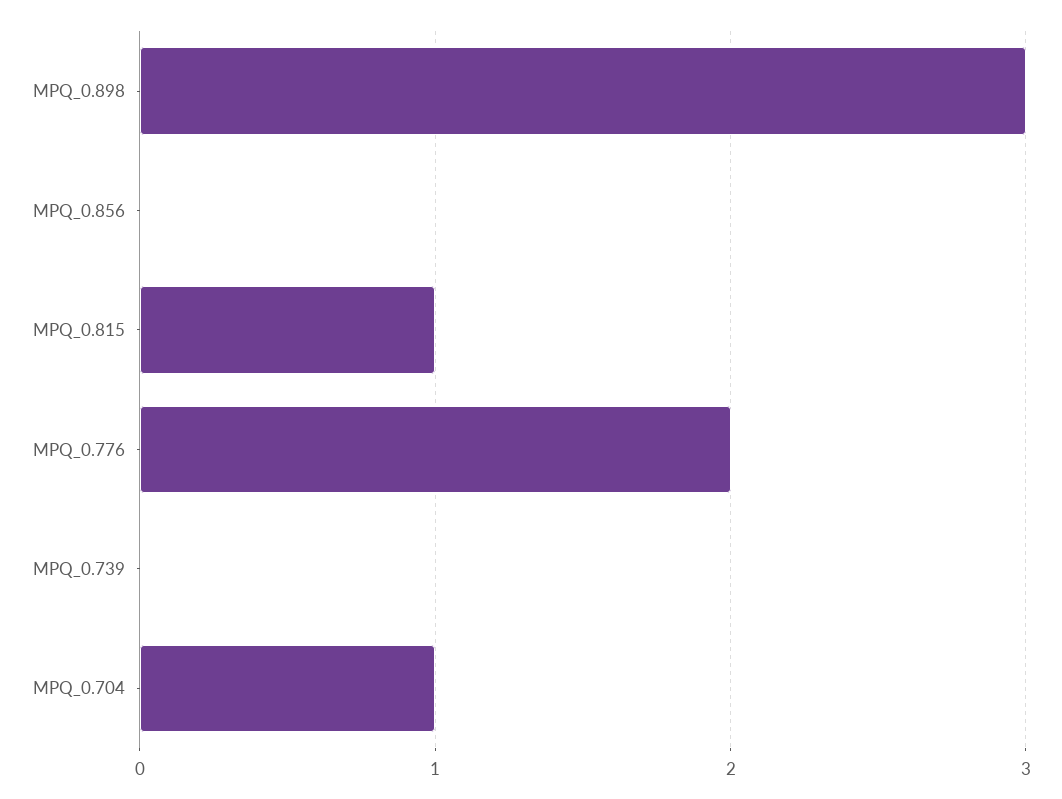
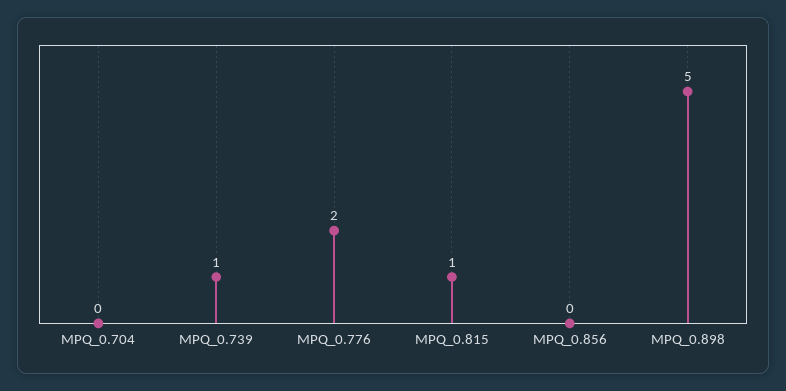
  {
-   "MPQ_0.898": 3,
+   "MPQ_0.898": 5,
    "MPQ_0.856": 0,
    "MPQ_0.815": 1,
    "MPQ_0.776": 2,
-   "MPQ_0.739": 0,
+   "MPQ_0.739": 1,
-   "MPQ_0.704": 1
+   "MPQ_0.704": 0
  }

